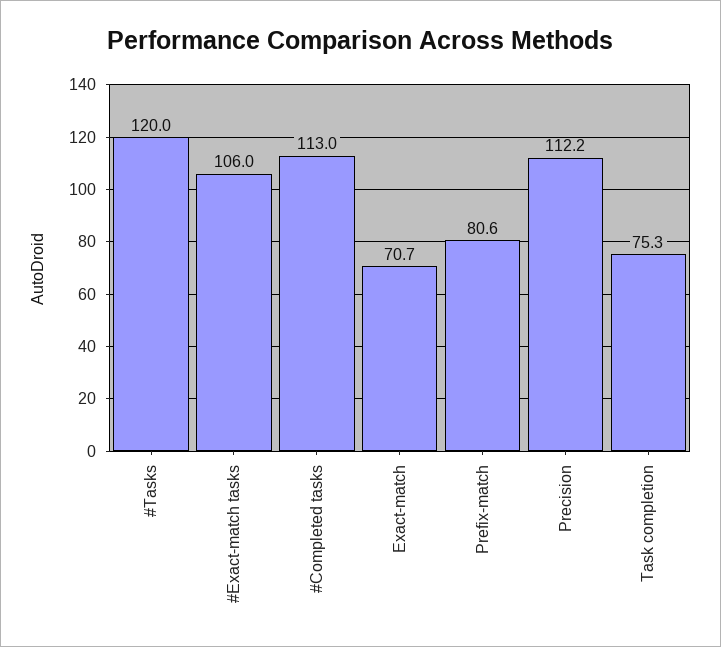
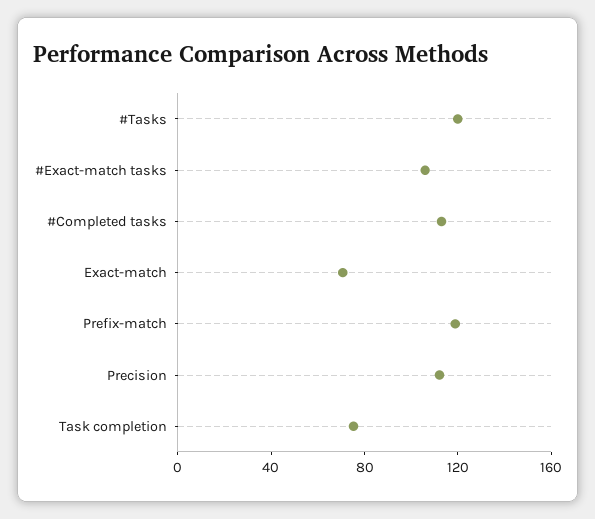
  {
    "#Tasks": 120,
    "#Exact-match tasks": 106,
    "#Completed tasks": 113,
    "Exact-match": 70.7,
-   "Prefix-match": 80.6,
+   "Prefix-match": 120,
    "Precision": 112.2,
    "Task completion": 75.3
  }

